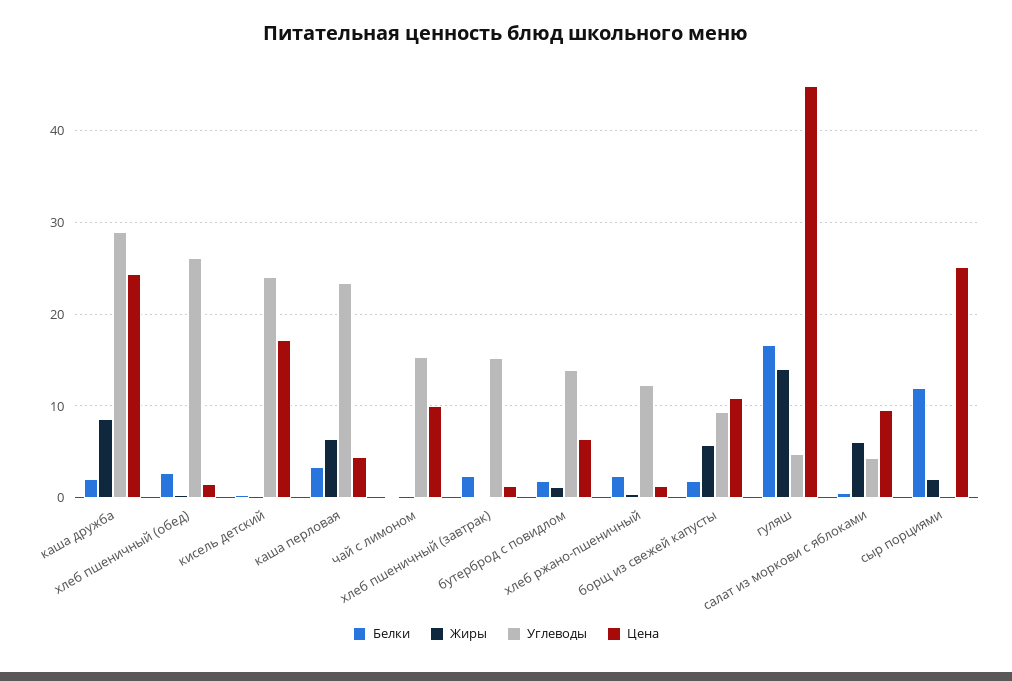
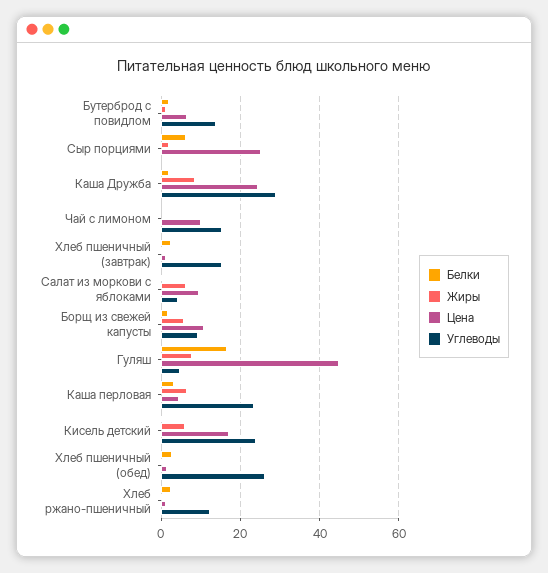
  {
    "Белки": {
      "каша дружба": 2,
      "хлеб пшеничный (обед)": 3,
      "кисель детский": 0,
      "каша перловая": 3,
      "чай с лимоном": 0,
      "хлеб пшеничный (завтрак)": 2,
      "бутерброд с повидлом": 2,
      "хлеб ржано-пшеничный": 2,
      "борщ из свежей капусты": 2,
      "гуляш": 17,
      "салат из моркови с яблоками": 1,
-     "сыр порциями": 12
+     "сыр порциями": 6
    },
    "Жиры": {
      "каша дружба": 9,
      "хлеб пшеничный (обед)": 0,
-     "кисель детский": 0,
+     "кисель детский": 6,
      "каша перловая": 6,
      "чай с лимоном": 0,
      "хлеб пшеничный (завтрак)": 0,
      "бутерброд с повидлом": 1,
      "хлеб ржано-пшеничный": 0,
      "борщ из свежей капусты": 6,
-     "гуляш": 14,
+     "гуляш": 8,
      "салат из моркови с яблоками": 6,
      "сыр порциями": 2
    },
    "Углеводы": {
      "каша дружба": 29,
      "хлеб пшеничный (обед)": 26,
      "кисель детский": 24,
      "каша перловая": 23,
      "чай с лимоном": 15,
      "хлеб пшеничный (завтрак)": 15,
      "бутерброд с повидлом": 14,
      "хлеб ржано-пшеничный": 12,
      "борщ из свежей капусты": 9,
      "гуляш": 5,
      "салат из моркови с яблоками": 4,
      "сыр порциями": 0
    },
    "Цена": {
      "каша дружба": 24,
      "хлеб пшеничный (обед)": 1,
      "кисель детский": 17,
      "каша перловая": 4,
      "чай с лимоном": 10,
      "хлеб пшеничный (завтрак)": 1,
      "бутерброд с повидлом": 6,
      "хлеб ржано-пшеничный": 1,
      "борщ из свежей капусты": 11,
      "гуляш": 45,
      "салат из моркови с яблоками": 10,
      "сыр порциями": 25
    }
  }

